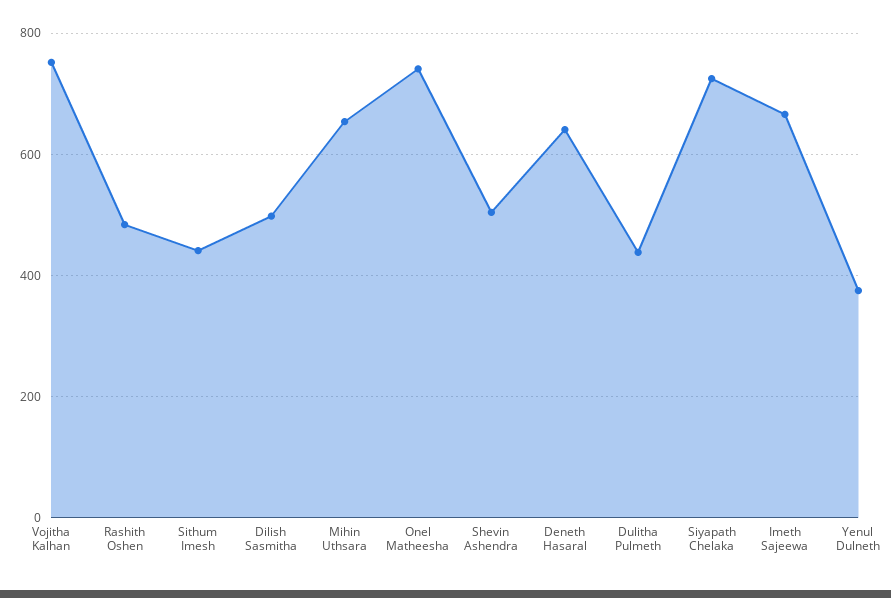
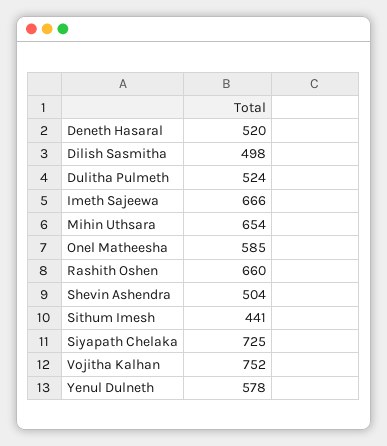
  {
    "Vojitha Kalhan": 752,
-   "Rashith Oshen": 480,
+   "Rashith Oshen": 660,
    "Sithum Imesh": 441,
    "Dilish Sasmitha": 498,
    "Mihin Uthsara": 654,
-   "Onel Matheesha": 740,
+   "Onel Matheesha": 585,
    "Shevin Ashendra": 504,
-   "Deneth Hasaral": 640,
+   "Deneth Hasaral": 520,
-   "Dulitha Pulmeth": 440,
+   "Dulitha Pulmeth": 524,
    "Siyapath Chelaka": 725,
    "Imeth Sajeewa": 666,
-   "Yenul Dulneth": 380
+   "Yenul Dulneth": 578
  }

